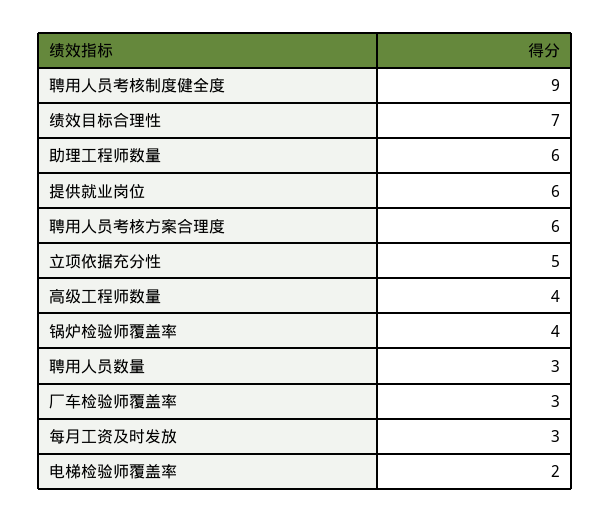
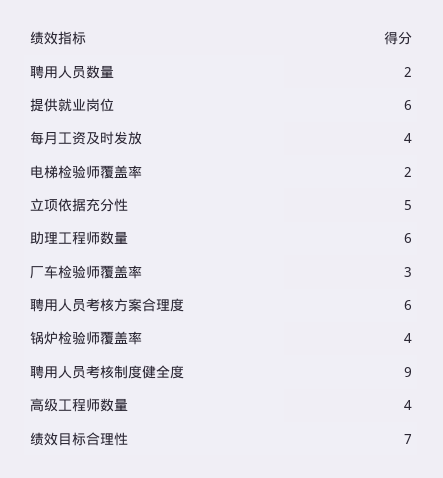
  {
    "聘用人员考核制度健全度": 9,
    "绩效目标合理性": 7,
    "助理工程师数量": 6,
    "提供就业岗位": 6,
    "聘用人员考核方案合理度": 6,
    "立项依据充分性": 5,
    "高级工程师数量": 4,
    "锅炉检验师覆盖率": 4,
-   "聘用人员数量": 3,
+   "聘用人员数量": 2,
    "厂车检验师覆盖率": 3,
-   "每月工资及时发放": 3,
+   "每月工资及时发放": 4,
    "电梯检验师覆盖率": 2
  }

